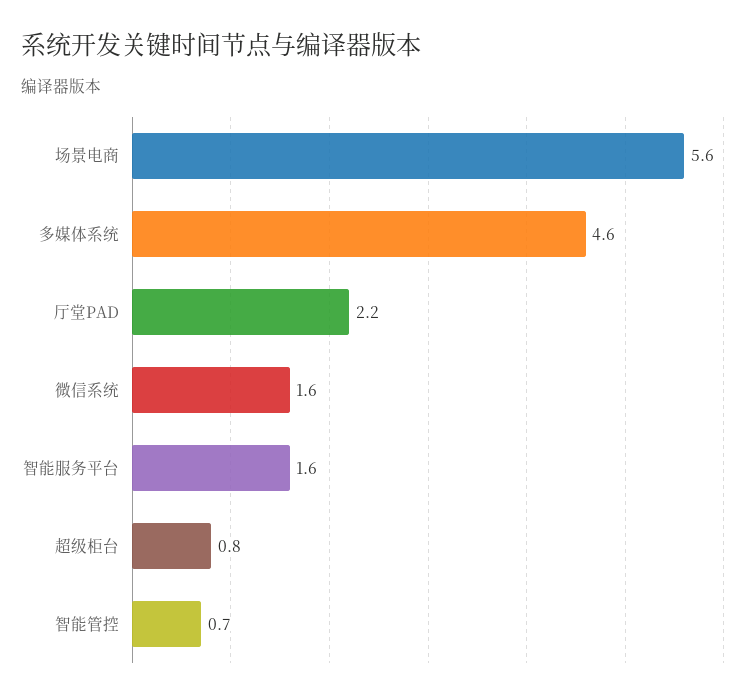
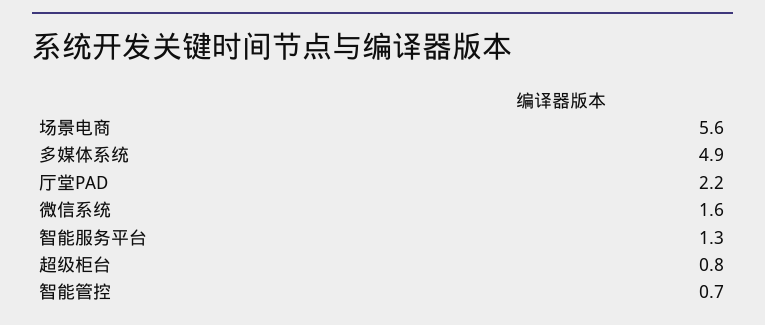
  {
    "场景电商": 5.6,
-   "多媒体系统": 4.6,
+   "多媒体系统": 4.9,
    "厅堂PAD": 2.2,
    "微信系统": 1.6,
-   "智能服务平台": 1.6,
+   "智能服务平台": 1.3,
    "超级柜台": 0.8,
    "智能管控": 0.7
  }

